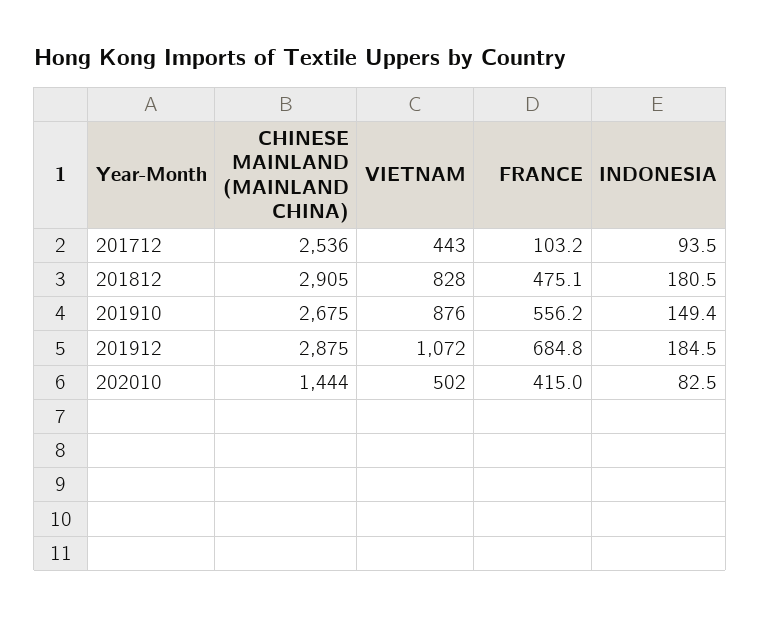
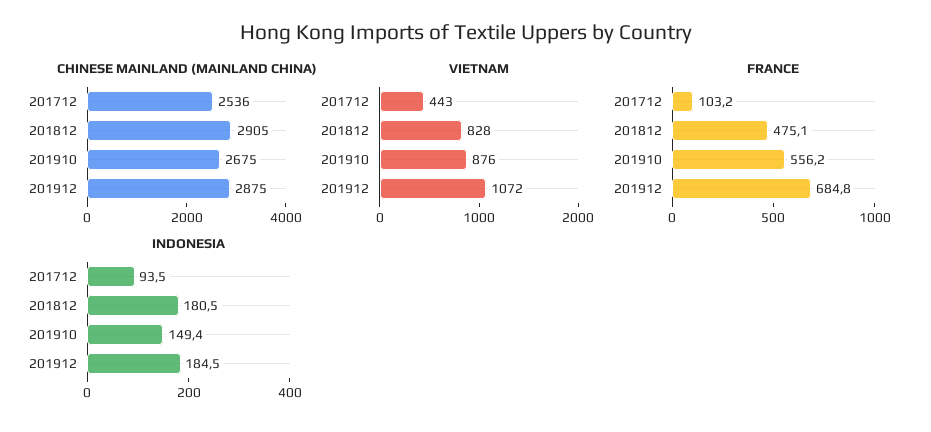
  {
    "CHINESE MAINLAND (MAINLAND CHINA)": {
      "201712": 2536,
      "201812": 2905,
      "201910": 2675,
-     "201912": 2875,
+     "201912": 2875
-     "202010": 1444
    },
    "VIETNAM": {
      "201712": 443,
      "201812": 828,
      "201910": 876,
-     "201912": 1072,
+     "201912": 1072
-     "202010": 502
    },
    "FRANCE": {
      "201712": 103.2,
      "201812": 475.1,
      "201910": 556.2,
-     "201912": 684.8,
+     "201912": 684.8
-     "202010": 415
    },
    "INDONESIA": {
      "201712": 93.5,
      "201812": 180.5,
      "201910": 149.4,
-     "201912": 184.5,
+     "201912": 184.5
-     "202010": 82.5
    }
  }

